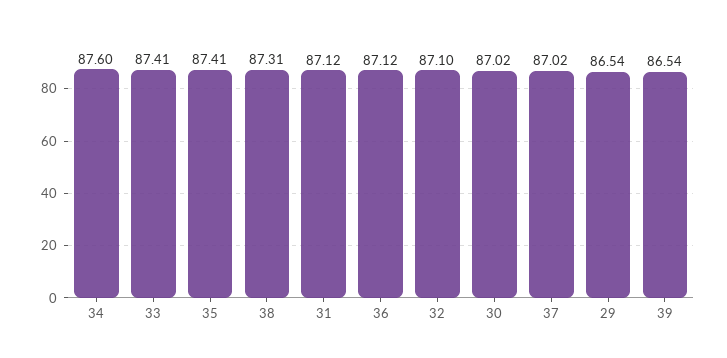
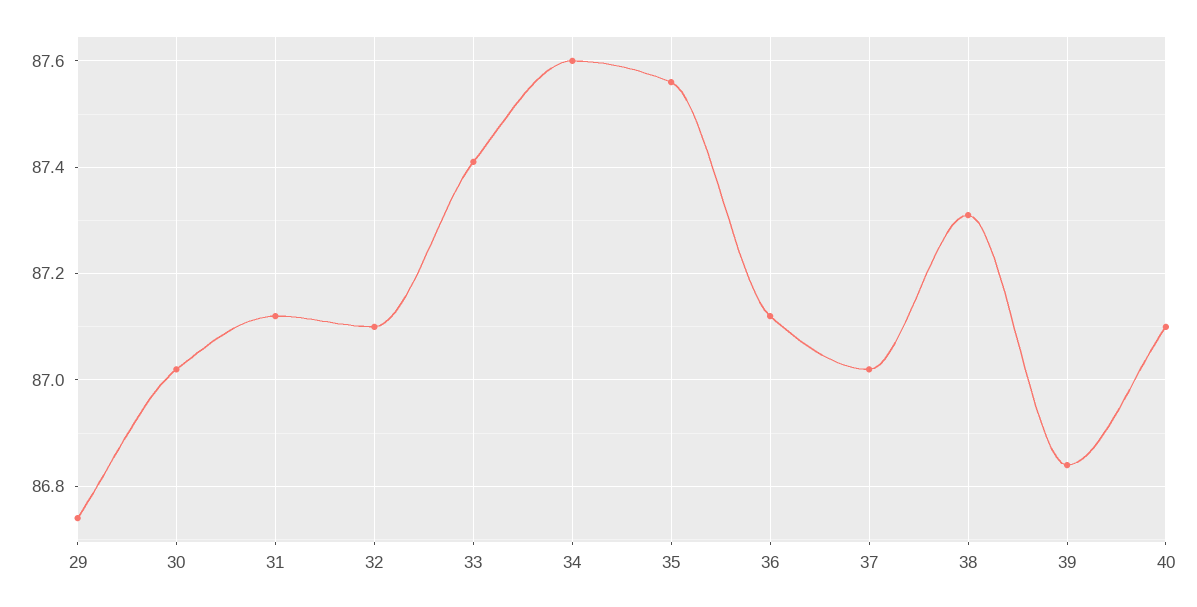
  {
    "34": 87.6,
    "33": 87.41,
-   "35": 87.41,
+   "35": 87.55,
    "38": 87.31,
    "31": 87.12,
    "36": 87.12,
    "32": 87.1,
    "30": 87.02,
    "37": 87.02,
-   "29": 86.54,
+   "29": 86.75,
-   "39": 86.54
+   "39": 86.85,
+   "40": 87.1
  }

